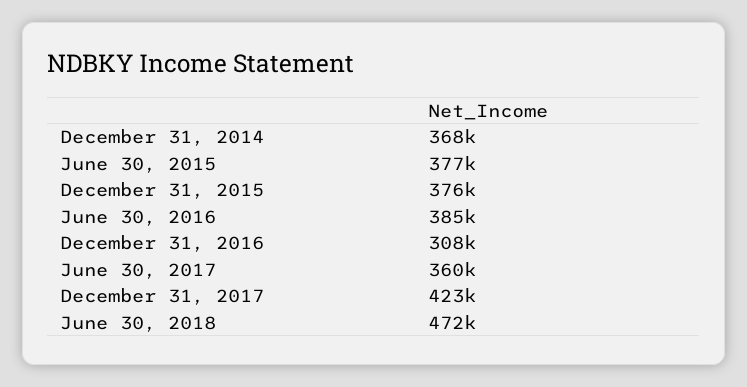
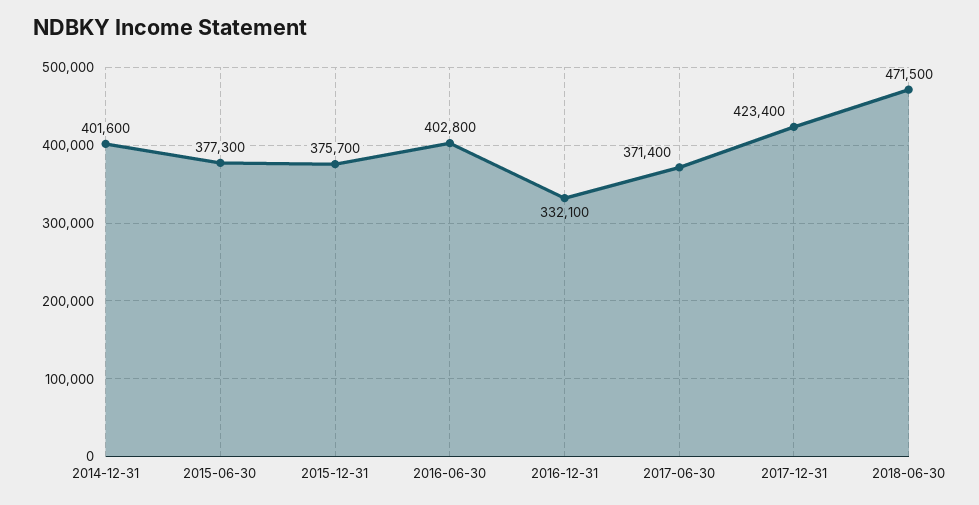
  {
-   "December 31, 2014": 368000,
+   "December 31, 2014": 401600,
    "June 30, 2015": 377300,
    "December 31, 2015": 375700,
-   "June 30, 2016": 385000,
+   "June 30, 2016": 402800,
-   "December 31, 2016": 308000,
+   "December 31, 2016": 332100,
-   "June 30, 2017": 360000,
+   "June 30, 2017": 371400,
    "December 31, 2017": 423400,
    "June 30, 2018": 471500
  }

